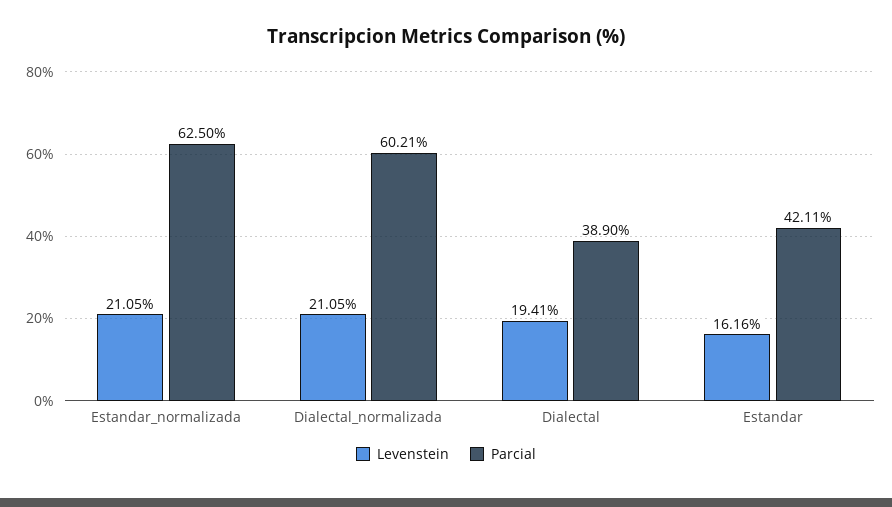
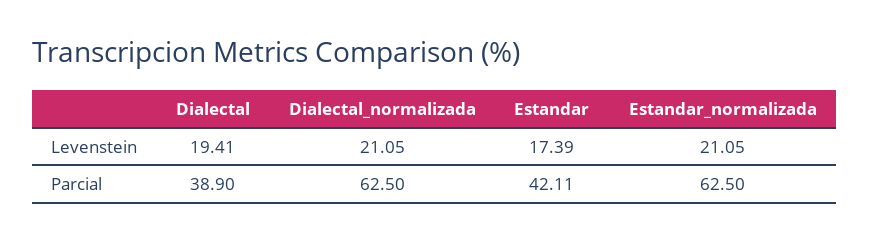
  {
    "Levenstein": {
      "Estandar_normalizada": 21.05,
      "Dialectal_normalizada": 21.05,
      "Dialectal": 19.41,
-     "Estandar": 16.16
+     "Estandar": 17.39
    },
    "Parcial": {
      "Estandar_normalizada": 62.5,
-     "Dialectal_normalizada": 60.21,
+     "Dialectal_normalizada": 62.5,
      "Dialectal": 38.9,
      "Estandar": 42.11
    }
  }

